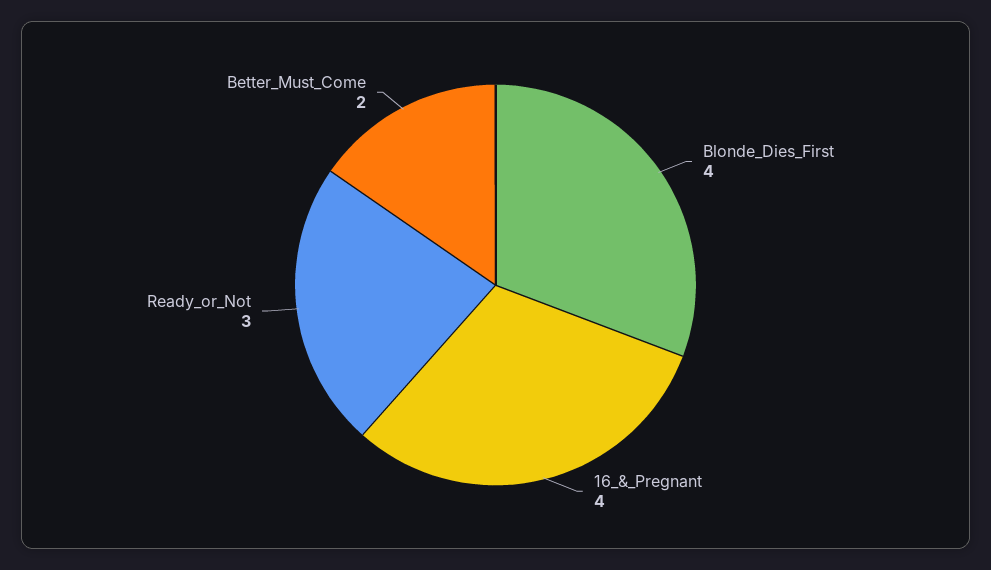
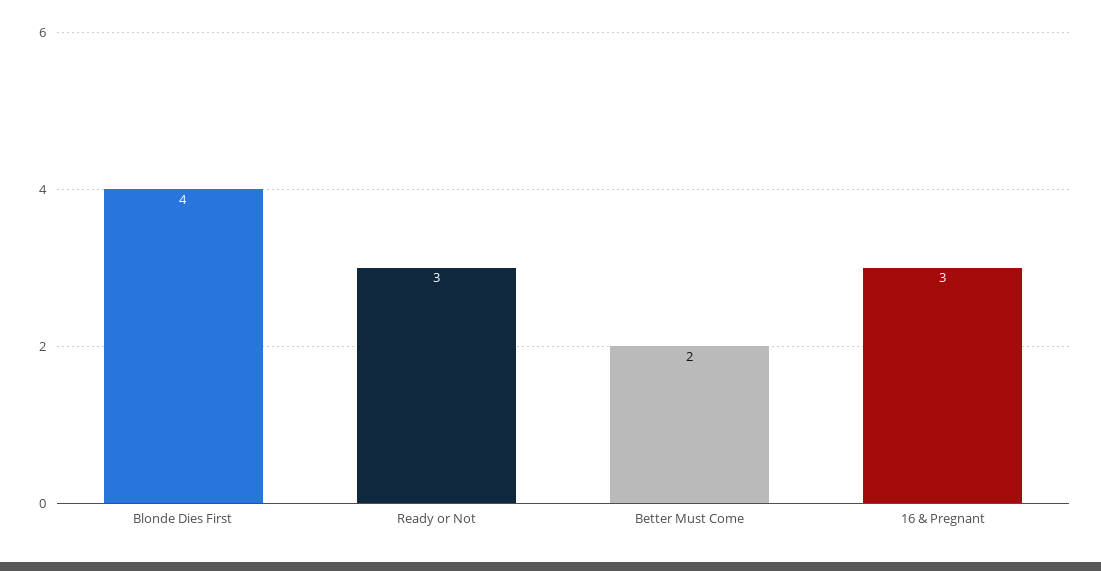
  {
    "Blonde_Dies_First": 4,
-   "16_&_Pregnant": 4,
+   "16_&_Pregnant": 3,
    "Ready_or_Not": 3,
    "Better_Must_Come": 2
  }

